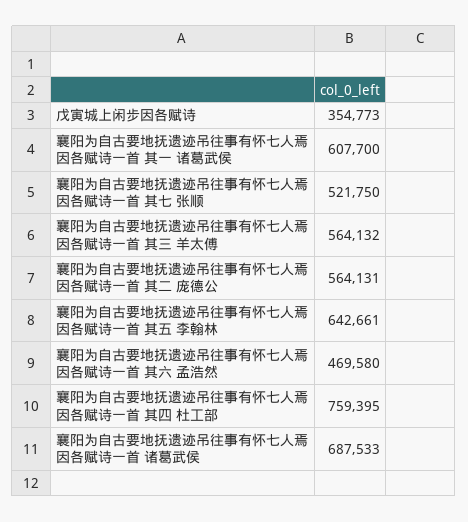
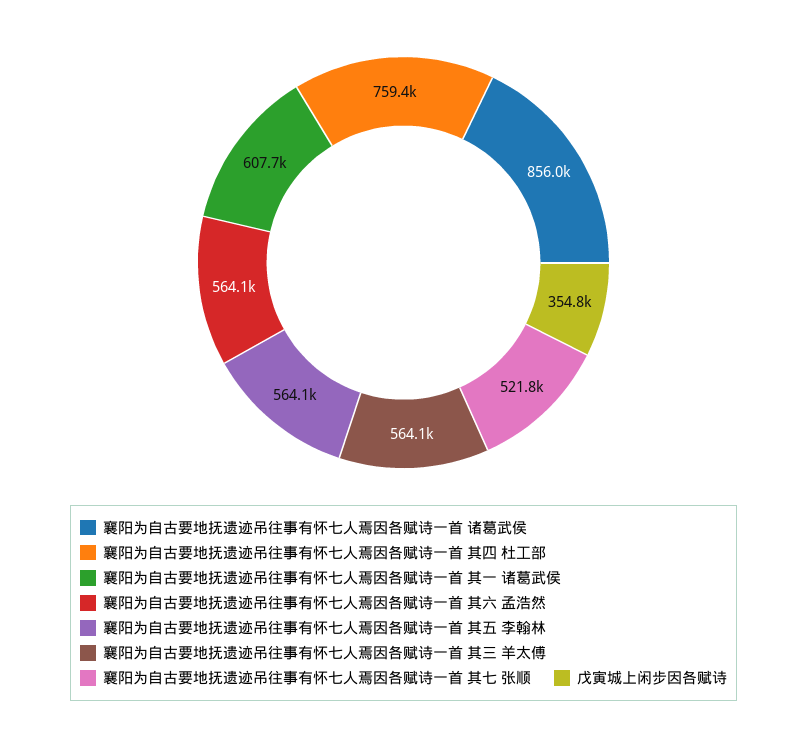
  {
    "戊寅城上闲步因各赋诗": 354773,
    "襄阳为自古要地抚遗迹吊往事有怀七人焉因各赋诗一首 其一 诸葛武侯": 607700,
    "襄阳为自古要地抚遗迹吊往事有怀七人焉因各赋诗一首 其七 张顺": 521750,
    "襄阳为自古要地抚遗迹吊往事有怀七人焉因各赋诗一首 其三 羊太傅": 564132,
-   "襄阳为自古要地抚遗迹吊往事有怀七人焉因各赋诗一首 其二 庞德公": 564131,
-   "襄阳为自古要地抚遗迹吊往事有怀七人焉因各赋诗一首 其五 李翰林": 642661,
+   "襄阳为自古要地抚遗迹吊往事有怀七人焉因各赋诗一首 其五 李翰林": 564100,
-   "襄阳为自古要地抚遗迹吊往事有怀七人焉因各赋诗一首 其六 孟浩然": 469580,
+   "襄阳为自古要地抚遗迹吊往事有怀七人焉因各赋诗一首 其六 孟浩然": 564100,
    "襄阳为自古要地抚遗迹吊往事有怀七人焉因各赋诗一首 其四 杜工部": 759395,
-   "襄阳为自古要地抚遗迹吊往事有怀七人焉因各赋诗一首 诸葛武侯": 687533
+   "襄阳为自古要地抚遗迹吊往事有怀七人焉因各赋诗一首 诸葛武侯": 856000
  }

